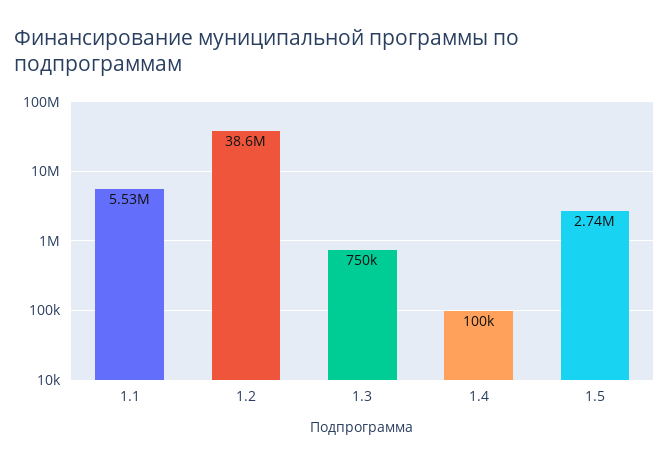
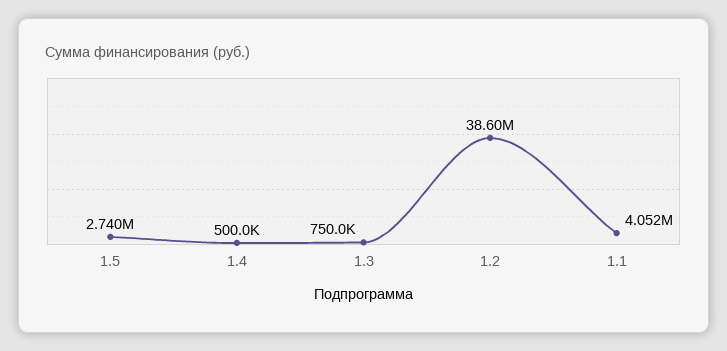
  {
-   "1.1": 5530000,
+   "1.1": 4052000,
    "1.2": 38600000,
    "1.3": 750000,
-   "1.4": 100000,
+   "1.4": 500000,
    "1.5": 2740000
  }

